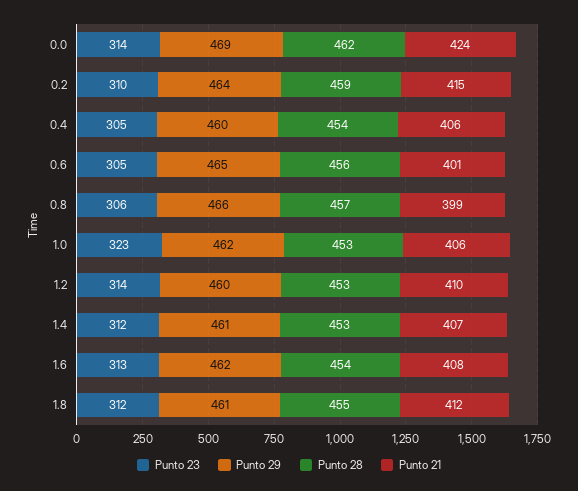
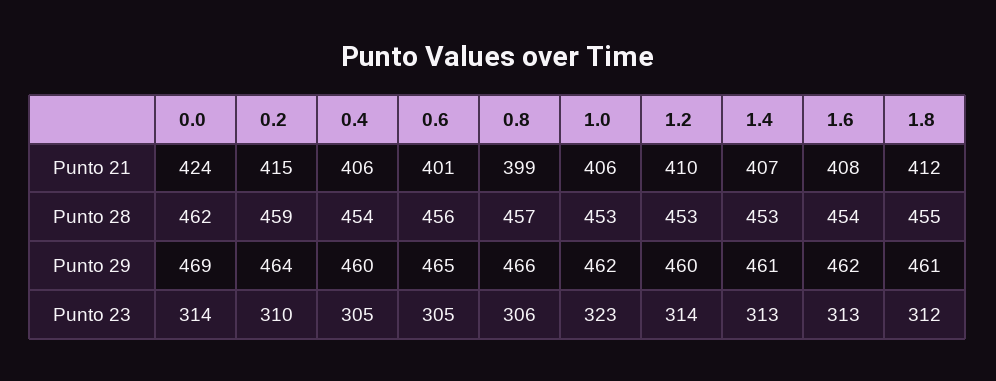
  {
    "Punto 23": {
      "0.0": 314,
      "0.2": 310,
      "0.4": 305,
      "0.6": 305,
      "0.8": 306,
      "1.0": 323,
      "1.2": 314,
-     "1.4": 312,
+     "1.4": 313,
      "1.6": 313,
      "1.8": 312
    },
    "Punto 29": {
      "0.0": 469,
      "0.2": 464,
      "0.4": 460,
      "0.6": 465,
      "0.8": 466,
      "1.0": 462,
      "1.2": 460,
      "1.4": 461,
      "1.6": 462,
      "1.8": 461
    },
    "Punto 28": {
      "0.0": 462,
      "0.2": 459,
      "0.4": 454,
      "0.6": 456,
      "0.8": 457,
      "1.0": 453,
      "1.2": 453,
      "1.4": 453,
      "1.6": 454,
      "1.8": 455
    },
    "Punto 21": {
      "0.0": 424,
      "0.2": 415,
      "0.4": 406,
      "0.6": 401,
      "0.8": 399,
      "1.0": 406,
      "1.2": 410,
      "1.4": 407,
      "1.6": 408,
      "1.8": 412
    }
  }

